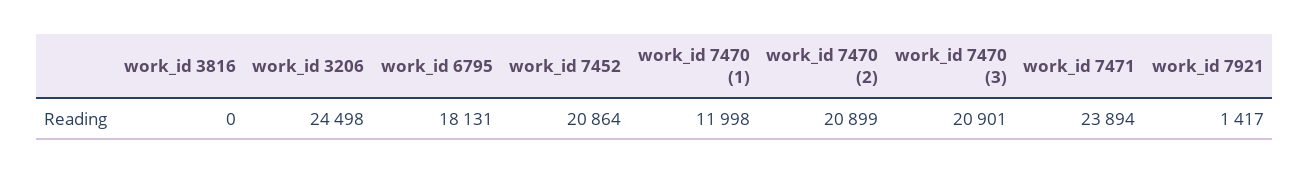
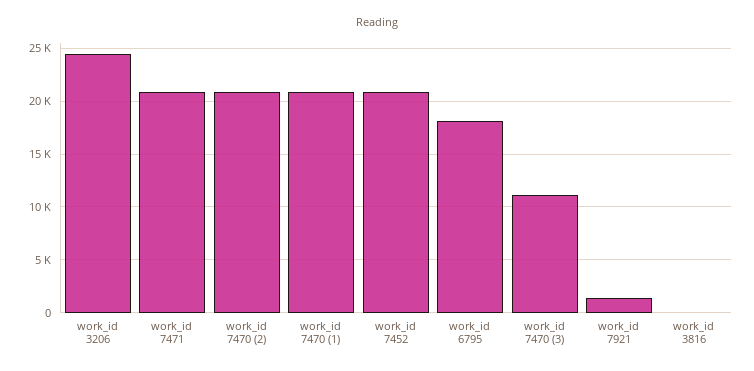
  {
    "work_id 3816": 0,
    "work_id 3206": 24498,
    "work_id 6795": 18131,
    "work_id 7452": 20864,
-   "work_id 7470 (1)": 11998,
+   "work_id 7470 (1)": 21000,
    "work_id 7470 (2)": 20899,
-   "work_id 7470 (3)": 20901,
+   "work_id 7470 (3)": 11000,
-   "work_id 7471": 23894,
+   "work_id 7471": 21000,
    "work_id 7921": 1417
  }

